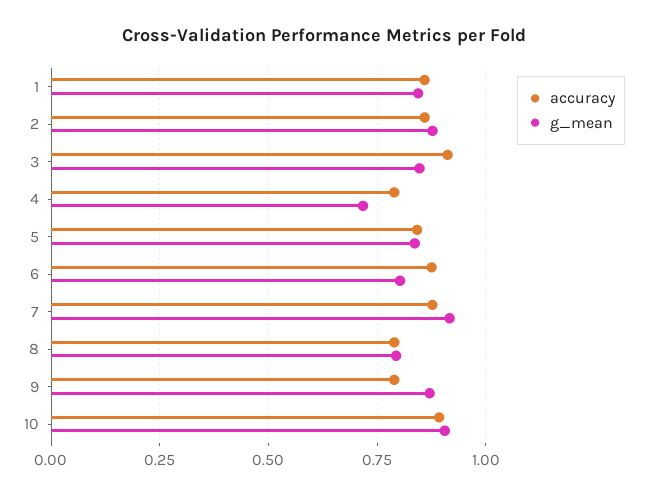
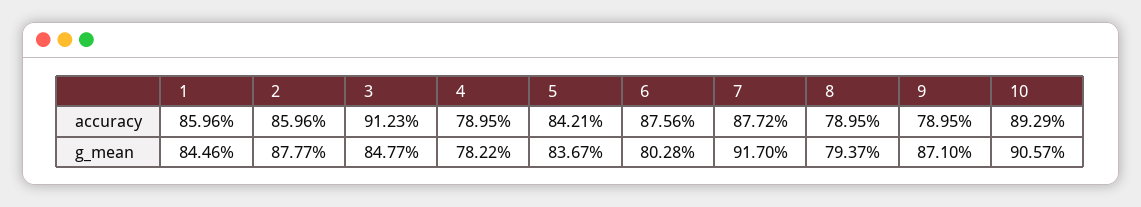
  {
    "accuracy": {
      "1": 0.8596,
      "2": 0.8596,
      "3": 0.9123,
      "4": 0.7895,
      "5": 0.8421,
      "6": 0.8756,
      "7": 0.8772,
      "8": 0.7895,
      "9": 0.7895,
      "10": 0.8929
    },
    "g_mean": {
      "1": 0.8446,
      "2": 0.8777,
      "3": 0.8477,
-     "4": 0.725,
+     "4": 0.7822,
      "5": 0.8367,
      "6": 0.8028,
      "7": 0.917,
      "8": 0.7937,
      "9": 0.871,
      "10": 0.9057
    }
  }

